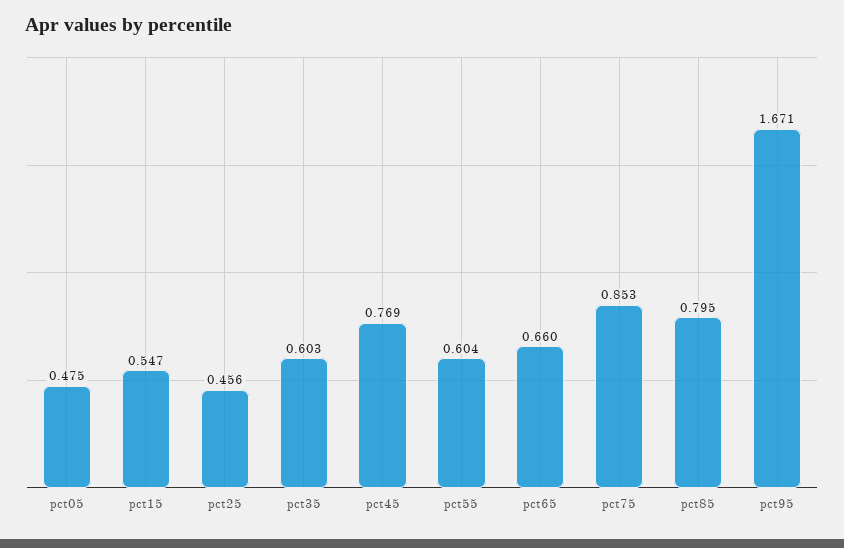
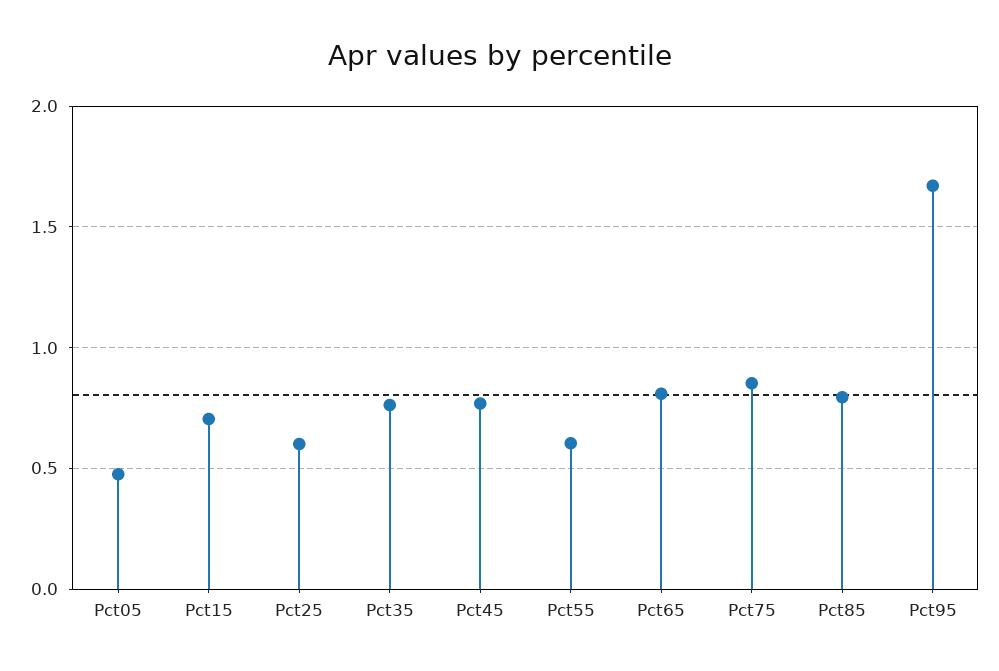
  {
    "pct05": 0.475,
-   "pct15": 0.547,
+   "pct15": 0.7,
-   "pct25": 0.456,
+   "pct25": 0.6,
-   "pct35": 0.603,
+   "pct35": 0.75,
    "pct45": 0.769,
    "pct55": 0.604,
-   "pct65": 0.66,
+   "pct65": 0.8,
    "pct75": 0.853,
    "pct85": 0.795,
    "pct95": 1.671
  }

